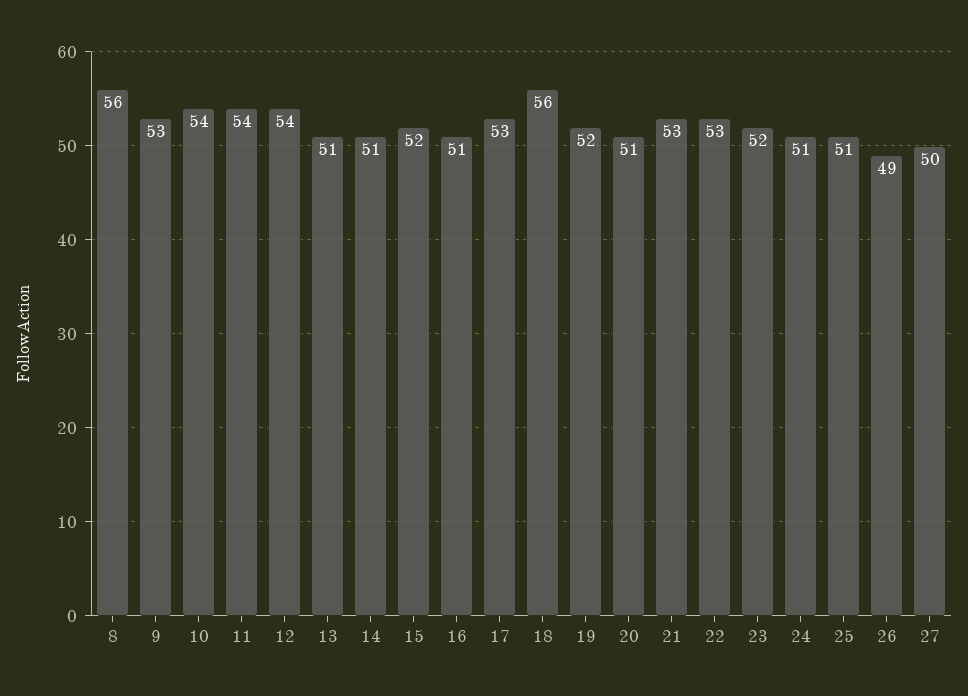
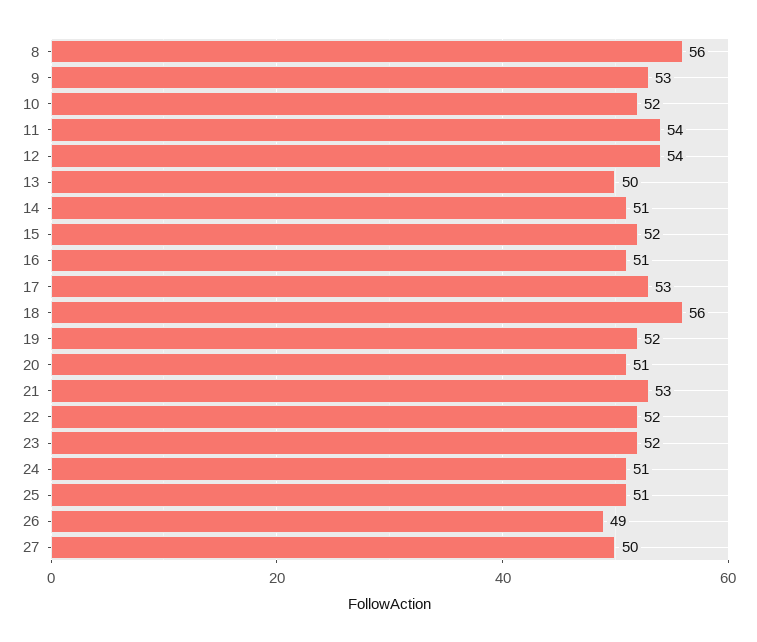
  {
    "8": 56,
    "9": 53,
-   "10": 54,
+   "10": 52,
    "11": 54,
    "12": 54,
-   "13": 51,
+   "13": 50,
    "14": 51,
    "15": 52,
    "16": 51,
    "17": 53,
    "18": 56,
    "19": 52,
    "20": 51,
    "21": 53,
-   "22": 53,
+   "22": 52,
    "23": 52,
    "24": 51,
    "25": 51,
    "26": 49,
    "27": 50
  }

